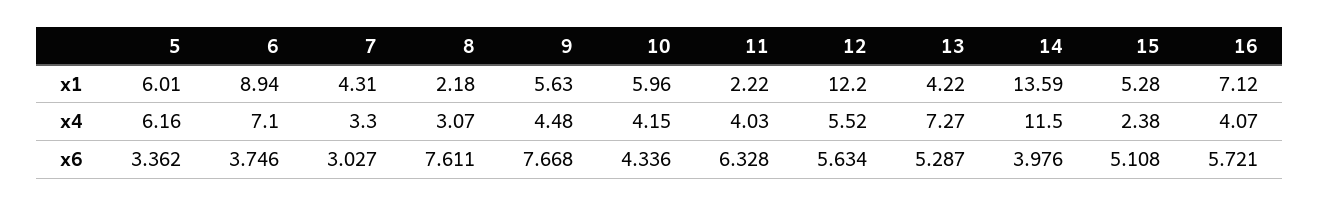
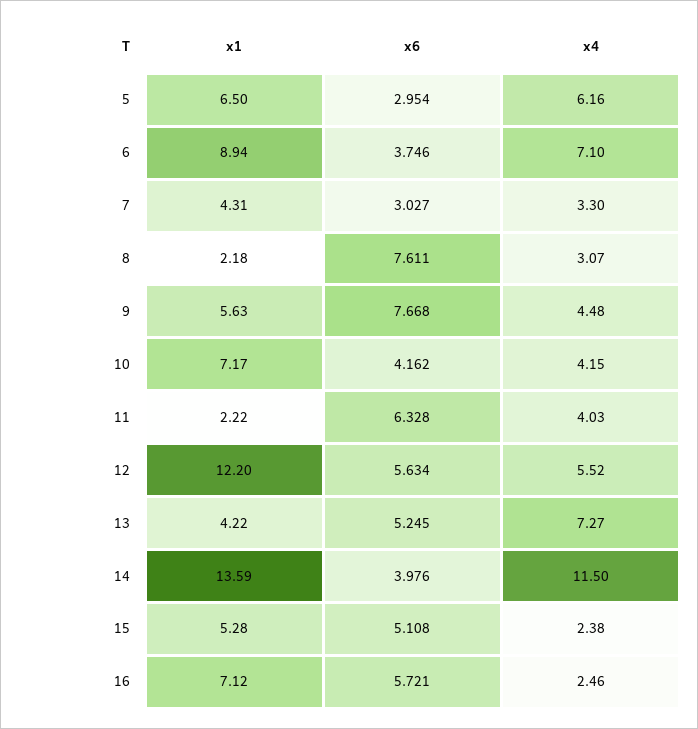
  {
    "5": {
-     "x1": 6.01,
+     "x1": 6.5,
      "x4": 6.16,
-     "x6": 3.362
+     "x6": 2.954
    },
    "6": {
      "x1": 8.94,
      "x4": 7.1,
      "x6": 3.746
    },
    "7": {
      "x1": 4.31,
      "x4": 3.3,
      "x6": 3.027
    },
    "8": {
      "x1": 2.18,
      "x4": 3.07,
      "x6": 7.611
    },
    "9": {
      "x1": 5.63,
      "x4": 4.48,
      "x6": 7.668
    },
    "10": {
-     "x1": 5.96,
+     "x1": 7.17,
      "x4": 4.15,
-     "x6": 4.336
+     "x6": 4.162
    },
    "11": {
      "x1": 2.22,
      "x4": 4.03,
      "x6": 6.328
    },
    "12": {
      "x1": 12.2,
      "x4": 5.52,
      "x6": 5.634
    },
    "13": {
      "x1": 4.22,
      "x4": 7.27,
-     "x6": 5.287
+     "x6": 5.245
    },
    "14": {
      "x1": 13.59,
      "x4": 11.5,
      "x6": 3.976
    },
    "15": {
      "x1": 5.28,
      "x4": 2.38,
      "x6": 5.108
    },
    "16": {
      "x1": 7.12,
-     "x4": 4.07,
+     "x4": 2.46,
      "x6": 5.721
    }
  }

